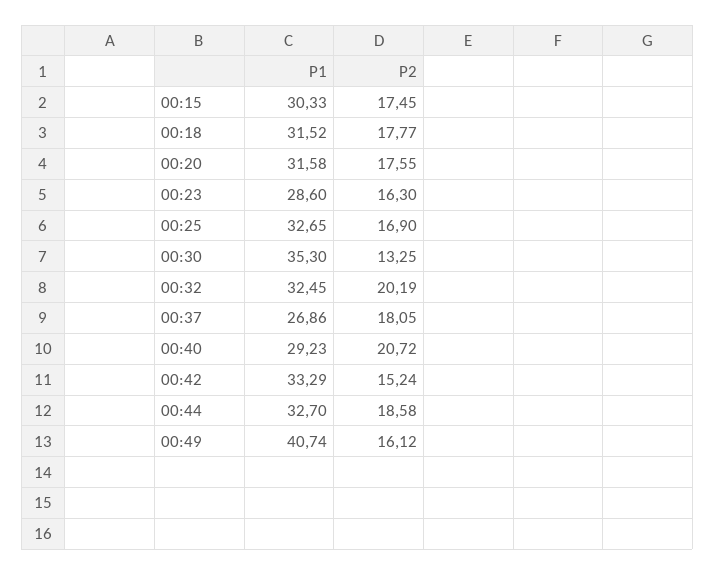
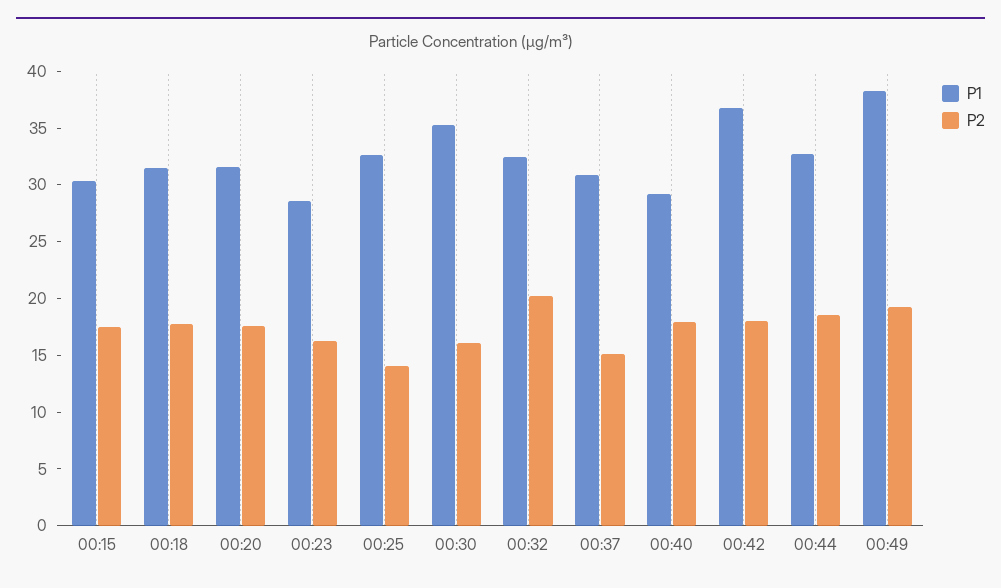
  {
    "P1": {
      "00:15": 30.33,
      "00:18": 31.52,
      "00:20": 31.58,
      "00:23": 28.6,
      "00:25": 32.65,
      "00:30": 35.3,
      "00:32": 32.45,
-     "00:37": 26.86,
+     "00:37": 31,
      "00:40": 29.23,
-     "00:42": 33.29,
+     "00:42": 37,
      "00:44": 32.7,
-     "00:49": 40.74
+     "00:49": 38
    },
    "P2": {
      "00:15": 17.45,
      "00:18": 17.77,
      "00:20": 17.55,
      "00:23": 16.3,
-     "00:25": 16.9,
+     "00:25": 14,
-     "00:30": 13.25,
+     "00:30": 16,
      "00:32": 20.19,
-     "00:37": 18.05,
+     "00:37": 15,
-     "00:40": 20.72,
+     "00:40": 18,
-     "00:42": 15.24,
+     "00:42": 18,
      "00:44": 18.58,
-     "00:49": 16.12
+     "00:49": 19
    }
  }

